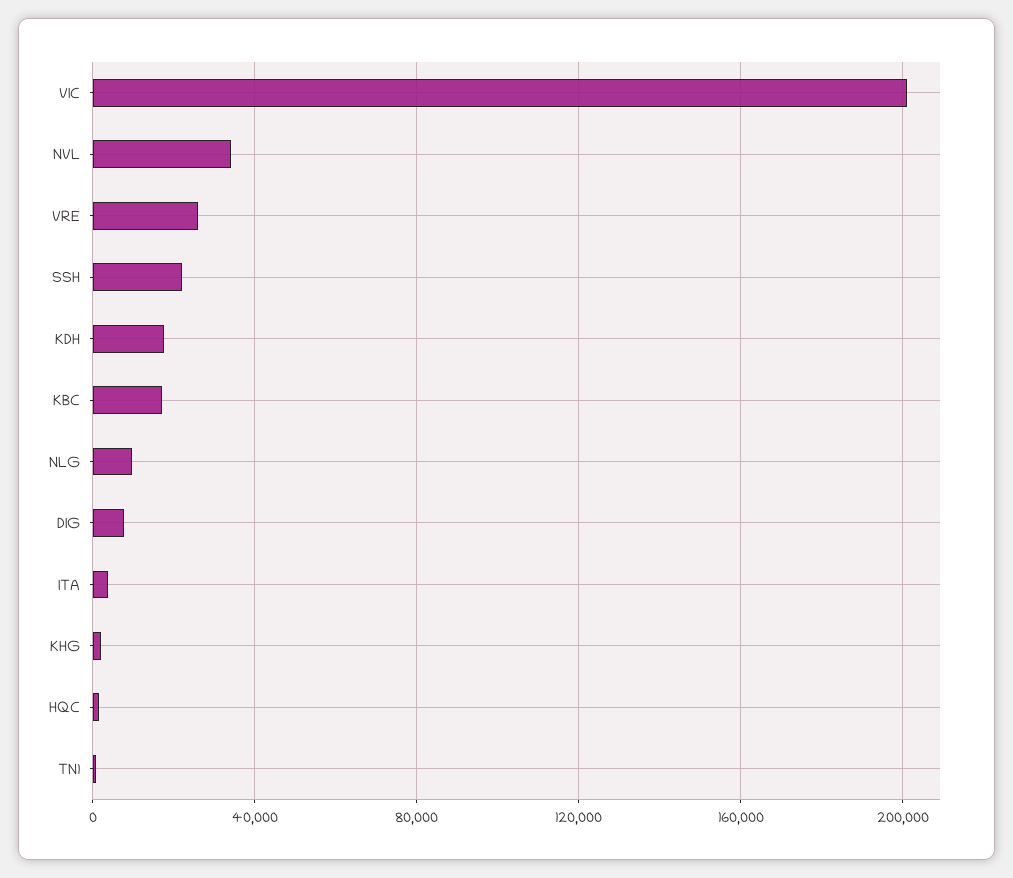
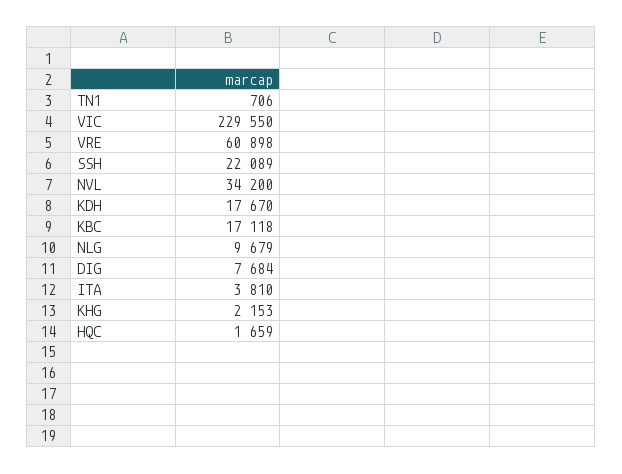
  {
-   "VIC": 200000,
+   "VIC": 229550,
    "NVL": 34200,
-   "VRE": 25000,
+   "VRE": 60898,
    "SSH": 22089,
    "KDH": 17670,
    "KBC": 17118,
    "NLG": 9679,
    "DIG": 7684,
    "ITA": 3810,
    "KHG": 2153,
    "HQC": 1659,
    "TN1": 706
  }

